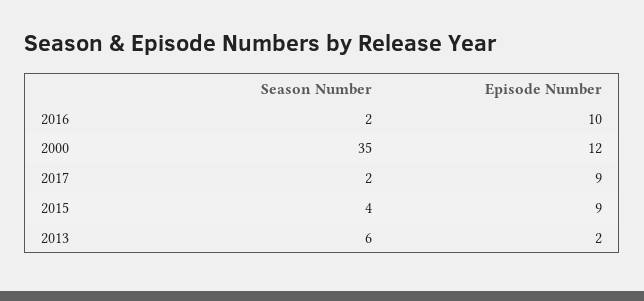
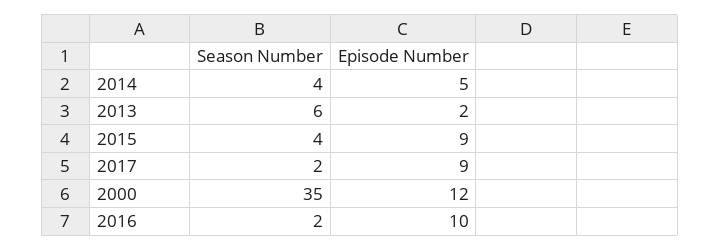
  {
    "Season Number": {
      "2016": 2,
      "2000": 35,
      "2017": 2,
      "2015": 4,
-     "2013": 6
+     "2013": 6,
+     "2014": 4
    },
    "Episode Number": {
      "2016": 10,
      "2000": 12,
      "2017": 9,
      "2015": 9,
-     "2013": 2
+     "2013": 2,
+     "2014": 5
    }
  }

